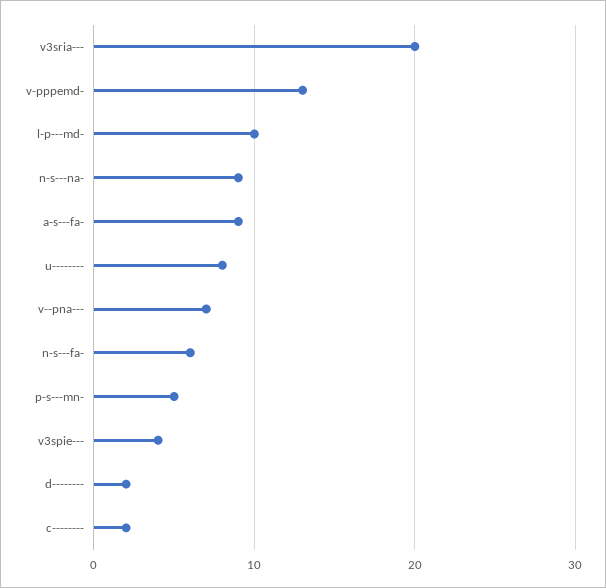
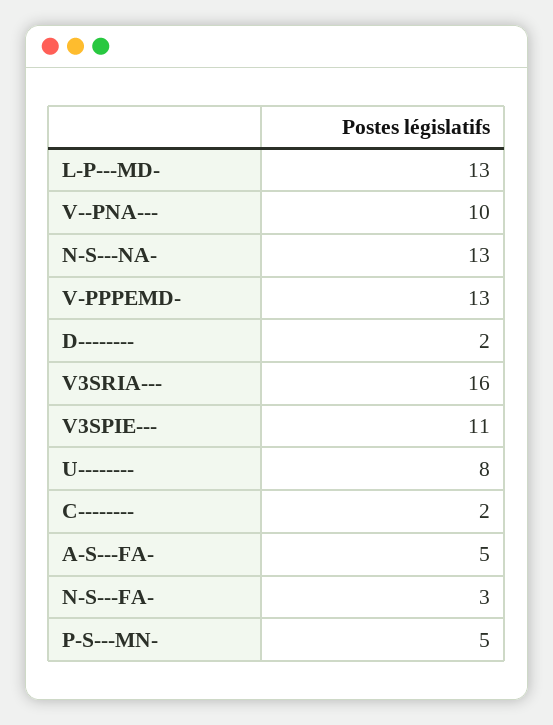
  {
-   "v3sria---": 20,
+   "v3sria---": 16,
    "v-pppemd-": 13,
-   "l-p---md-": 10,
+   "l-p---md-": 13,
-   "n-s---na-": 9,
+   "n-s---na-": 13,
-   "a-s---fa-": 9,
+   "a-s---fa-": 5,
    "u--------": 8,
-   "v--pna---": 7,
+   "v--pna---": 10,
-   "n-s---fa-": 6,
+   "n-s---fa-": 3,
    "p-s---mn-": 5,
-   "v3spie---": 4,
+   "v3spie---": 11,
    "d--------": 2,
    "c--------": 2
  }

